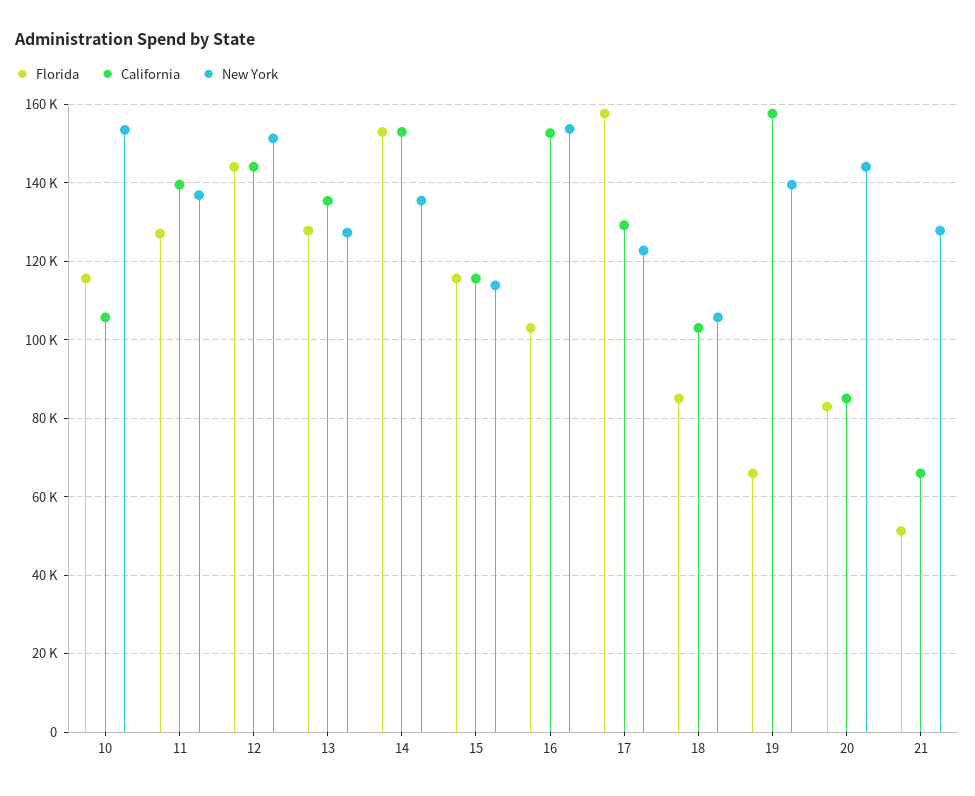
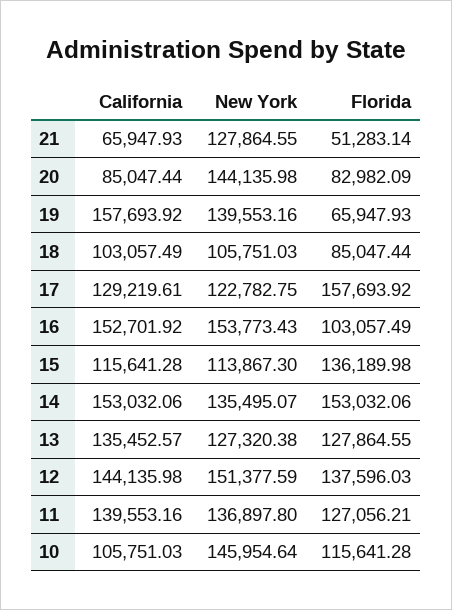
  {
    "Florida": {
      "10": 115641.28,
      "11": 127056.21,
-     "12": 144000,
+     "12": 137596.03,
      "13": 127864.55,
      "14": 153032.06,
-     "15": 116000,
+     "15": 136189.98,
      "16": 103057.49,
      "17": 157693.92,
      "18": 85047.44,
      "19": 65947.93,
      "20": 82982.09,
      "21": 51283.14
    },
    "California": {
      "10": 105751.03,
      "11": 139553.16,
      "12": 144135.98,
      "13": 135452.57,
      "14": 153032.06,
      "15": 115641.28,
      "16": 152701.92,
      "17": 129219.61,
      "18": 103057.49,
      "19": 157693.92,
      "20": 85047.44,
      "21": 65947.93
    },
    "New York": {
-     "10": 154000,
+     "10": 145954.64,
      "11": 136897.8,
      "12": 151377.59,
      "13": 127320.38,
      "14": 135495.07,
      "15": 113867.3,
      "16": 153773.43,
      "17": 122782.75,
      "18": 105751.03,
      "19": 139553.16,
      "20": 144135.98,
      "21": 127864.55
    }
  }

